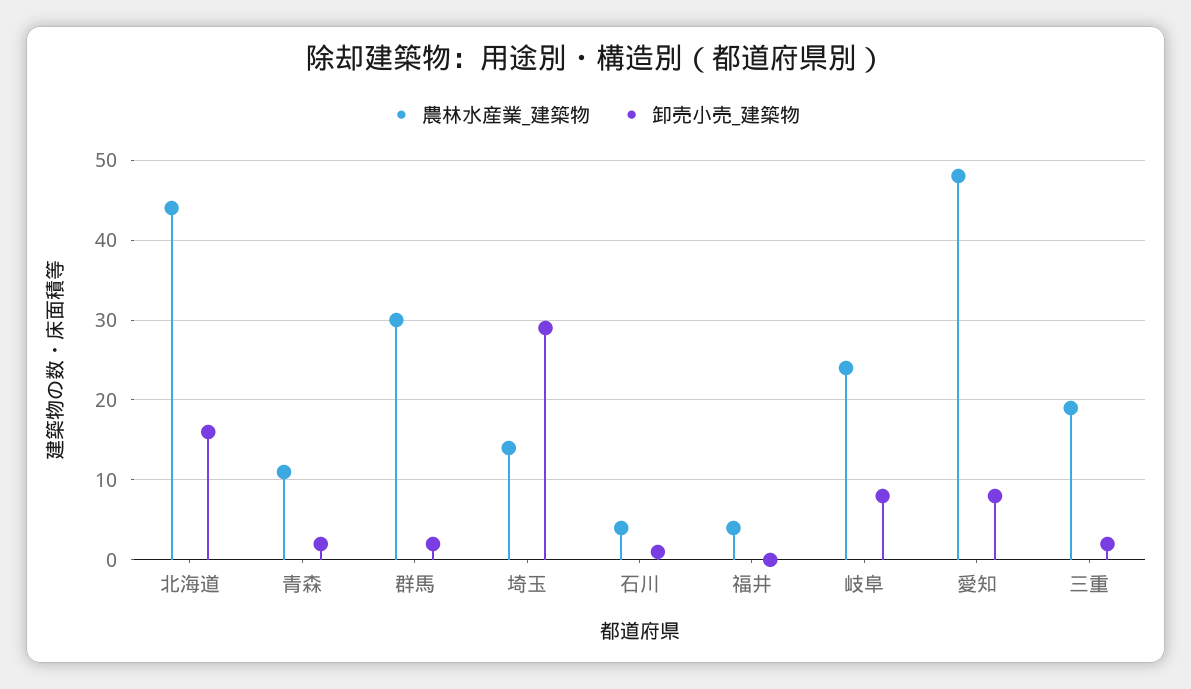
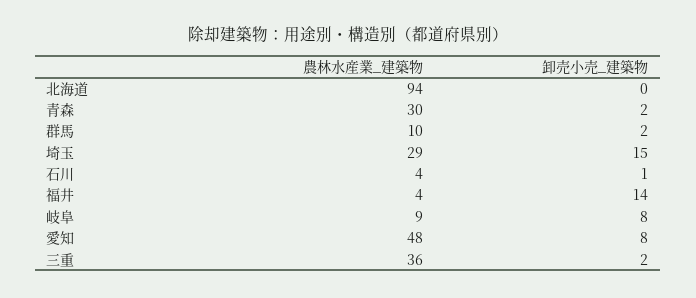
  {
    "農林水産業_建築物": {
-     "北海道": 44,
+     "北海道": 94,
-     "青森": 11,
+     "青森": 30,
-     "群馬": 30,
+     "群馬": 10,
-     "埼玉": 14,
+     "埼玉": 29,
      "石川": 4,
      "福井": 4,
-     "岐阜": 24,
+     "岐阜": 9,
      "愛知": 48,
-     "三重": 19
+     "三重": 36
    },
    "卸売小売_建築物": {
-     "北海道": 16,
+     "北海道": 0,
      "青森": 2,
      "群馬": 2,
-     "埼玉": 29,
+     "埼玉": 15,
      "石川": 1,
-     "福井": 0,
+     "福井": 14,
      "岐阜": 8,
      "愛知": 8,
      "三重": 2
    }
  }

